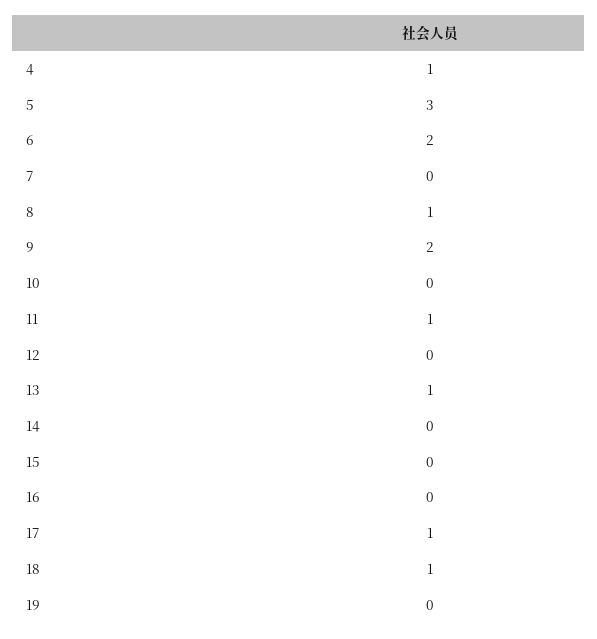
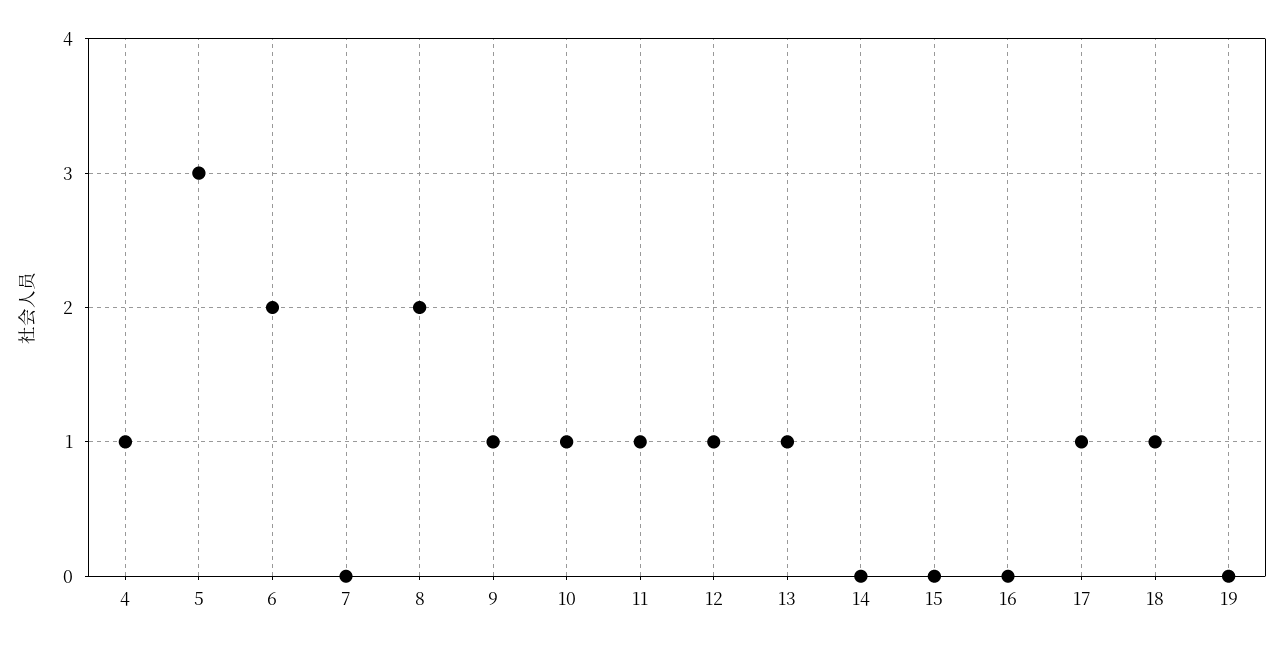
  {
    "4": 1,
    "5": 3,
    "6": 2,
    "7": 0,
-   "8": 1,
+   "8": 2,
-   "9": 2,
+   "9": 1,
-   "10": 0,
+   "10": 1,
    "11": 1,
-   "12": 0,
+   "12": 1,
    "13": 1,
    "14": 0,
    "15": 0,
    "16": 0,
    "17": 1,
    "18": 1,
    "19": 0
  }

